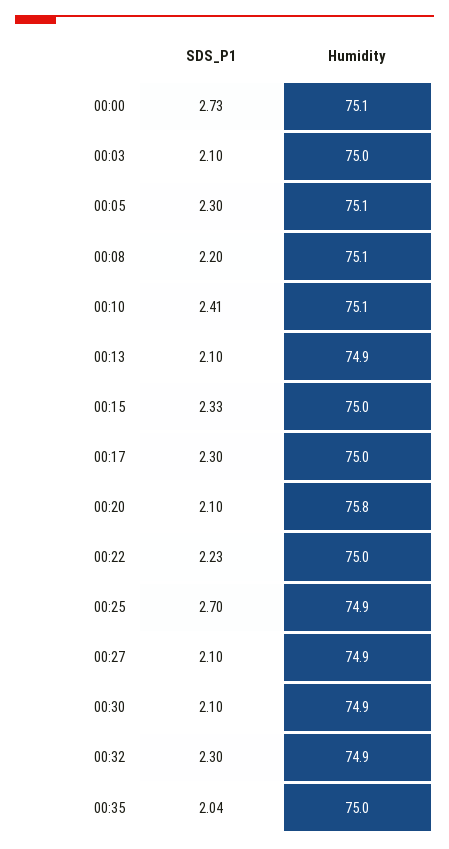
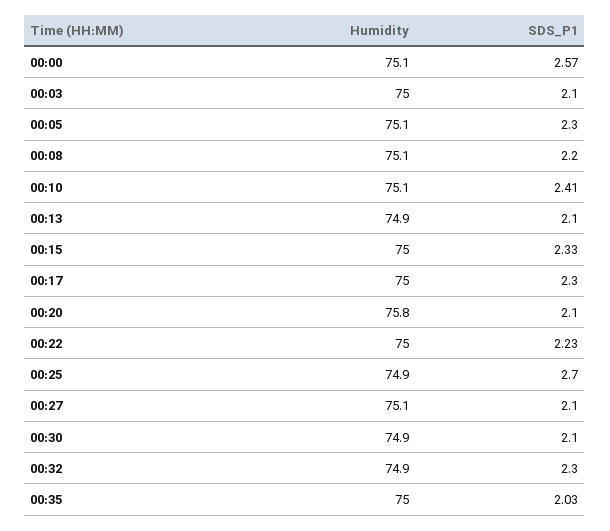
  {
    "SDS_P1": {
-     "00:00": 2.73,
+     "00:00": 2.57,
      "00:03": 2.1,
      "00:05": 2.3,
      "00:08": 2.2,
      "00:10": 2.41,
      "00:13": 2.1,
      "00:15": 2.33,
      "00:17": 2.3,
      "00:20": 2.1,
      "00:22": 2.23,
      "00:25": 2.7,
      "00:27": 2.1,
      "00:30": 2.1,
      "00:32": 2.3,
-     "00:35": 2.04
+     "00:35": 2.03
    },
    "Humidity": {
      "00:00": 75.1,
      "00:03": 75,
      "00:05": 75.1,
      "00:08": 75.1,
      "00:10": 75.1,
      "00:13": 74.9,
      "00:15": 75,
      "00:17": 75,
      "00:20": 75.8,
      "00:22": 75,
      "00:25": 74.9,
-     "00:27": 74.9,
+     "00:27": 75.1,
      "00:30": 74.9,
      "00:32": 74.9,
      "00:35": 75
    }
  }

